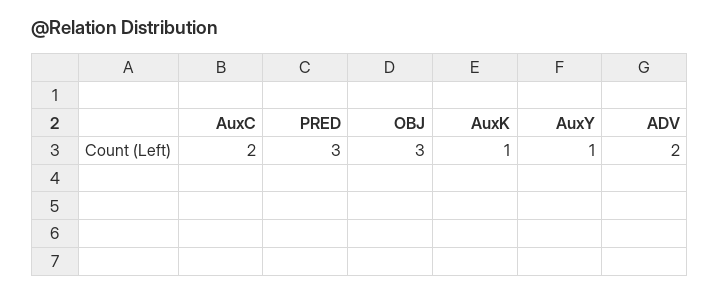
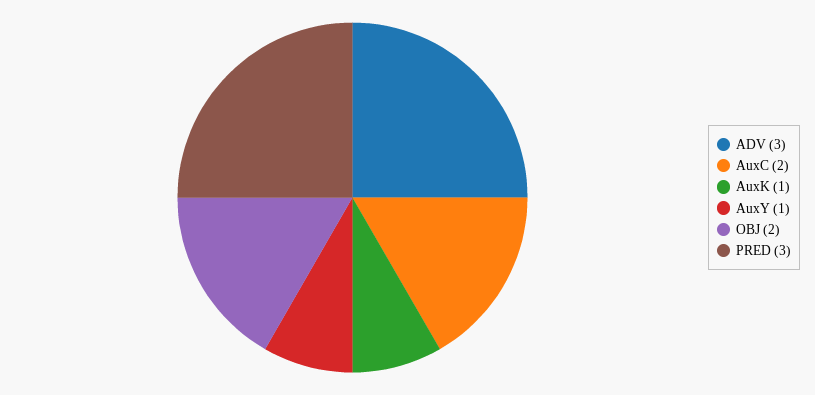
  {
    "AuxC": 2,
    "PRED": 3,
-   "OBJ": 3,
+   "OBJ": 2,
    "AuxK": 1,
    "AuxY": 1,
-   "ADV": 2
+   "ADV": 3
  }

